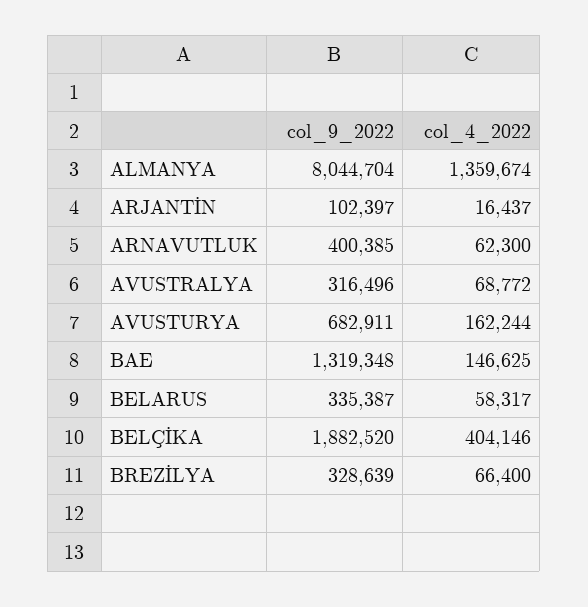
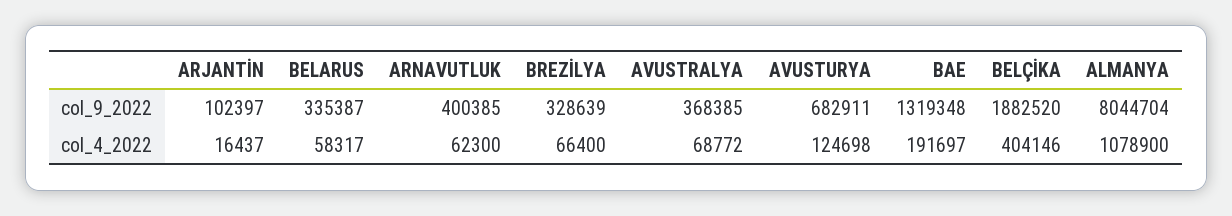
  {
    "col_9_2022": {
      "ALMANYA": 8044704,
      "ARJANTİN": 102397,
      "ARNAVUTLUK": 400385,
-     "AVUSTRALYA": 316496,
+     "AVUSTRALYA": 368385,
      "AVUSTURYA": 682911,
      "BAE": 1319348,
      "BELARUS": 335387,
      "BELÇİKA": 1882520,
      "BREZİLYA": 328639
    },
    "col_4_2022": {
-     "ALMANYA": 1359674,
+     "ALMANYA": 1078900,
      "ARJANTİN": 16437,
      "ARNAVUTLUK": 62300,
      "AVUSTRALYA": 68772,
-     "AVUSTURYA": 162244,
+     "AVUSTURYA": 124698,
-     "BAE": 146625,
+     "BAE": 191697,
      "BELARUS": 58317,
      "BELÇİKA": 404146,
      "BREZİLYA": 66400
    }
  }

